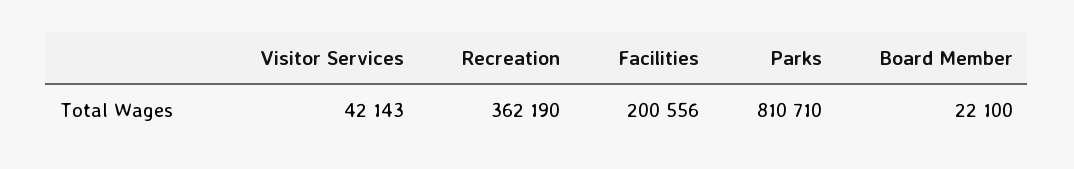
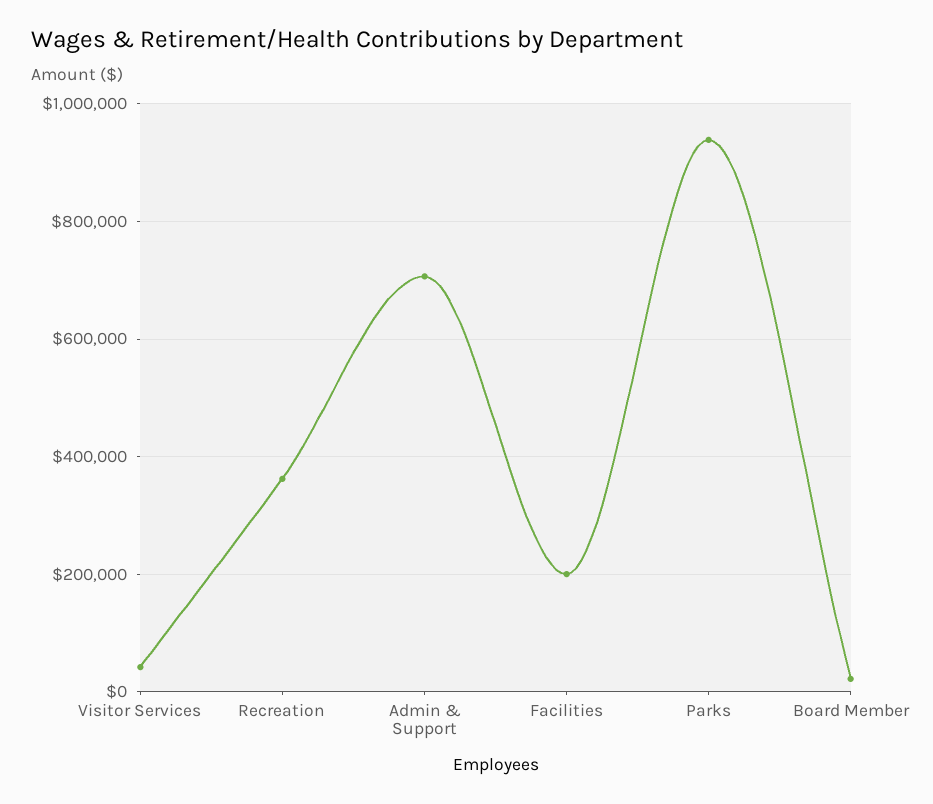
  {
    "Visitor Services": 42143,
    "Recreation": 362190,
    "Facilities": 200556,
-   "Parks": 810710,
+   "Parks": 940000,
-   "Board Member": 22100
+   "Board Member": 22100,
+   "Admin & Support": 700000
  }

